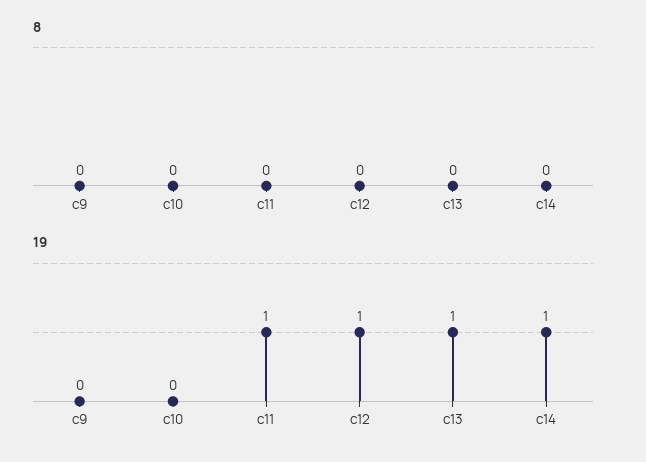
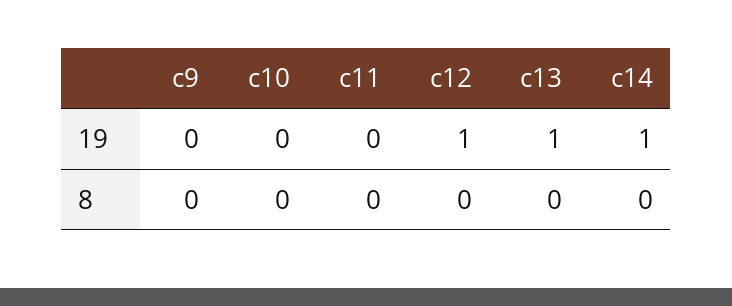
  {
    "8": {
      "c9": 0,
      "c10": 0,
      "c11": 0,
      "c12": 0,
      "c13": 0,
      "c14": 0
    },
    "19": {
      "c9": 0,
      "c10": 0,
-     "c11": 1,
+     "c11": 0,
      "c12": 1,
      "c13": 1,
      "c14": 1
    }
  }

